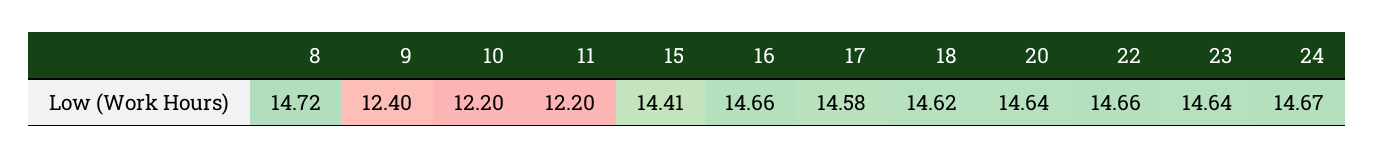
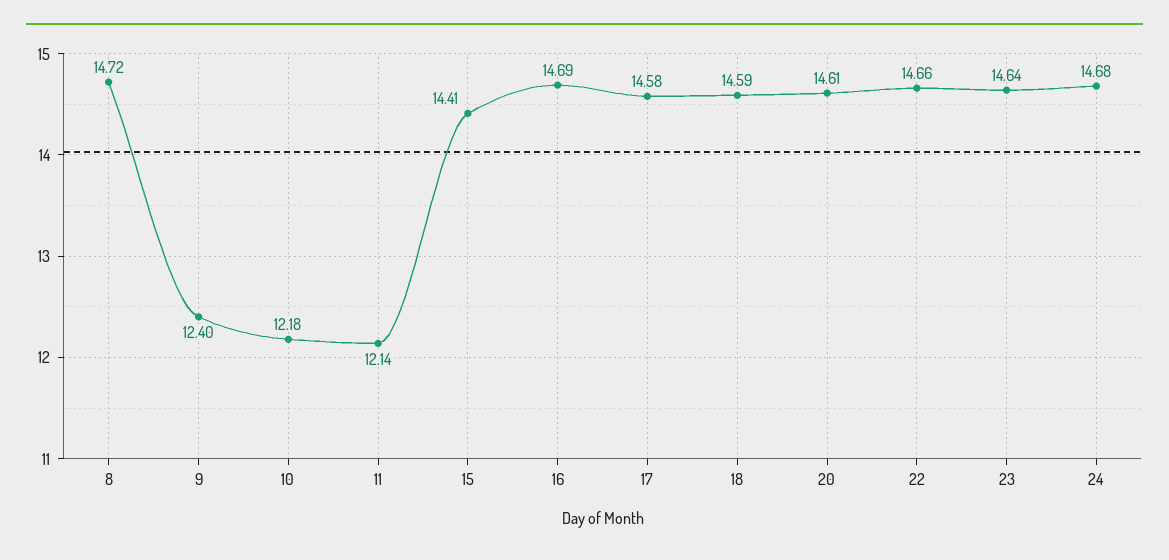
  {
    "8": 14.72,
    "9": 12.4,
-   "10": 12.2,
+   "10": 12.18,
-   "11": 12.2,
+   "11": 12.14,
    "15": 14.41,
-   "16": 14.66,
+   "16": 14.69,
    "17": 14.58,
-   "18": 14.62,
+   "18": 14.59,
-   "20": 14.64,
+   "20": 14.61,
    "22": 14.66,
    "23": 14.64,
-   "24": 14.67
+   "24": 14.68
  }

